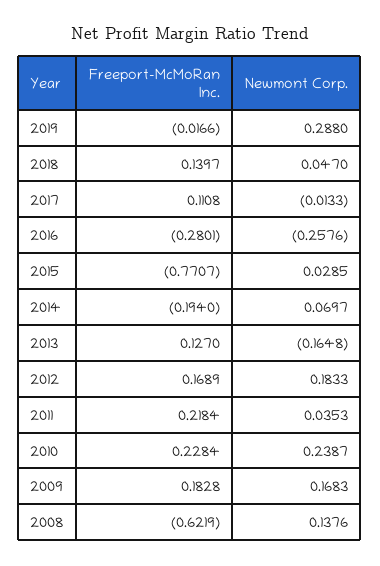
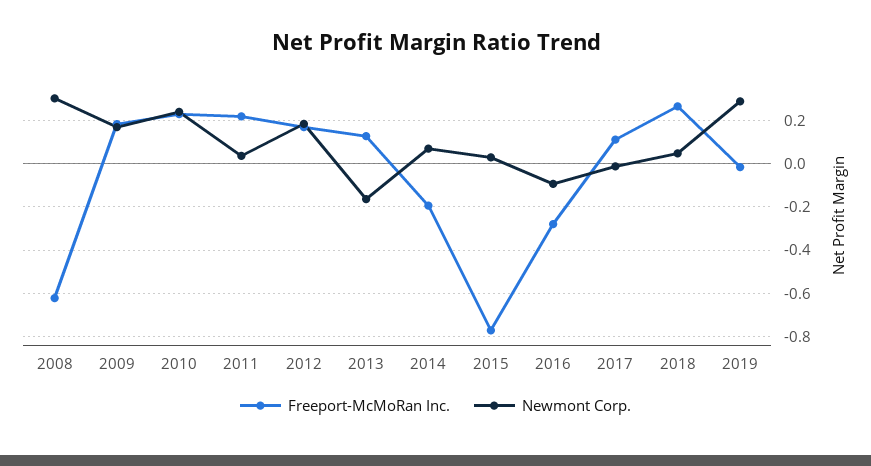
  {
    "Freeport-McMoRan Inc.": {
      "2019": -0.0166,
-     "2018": 0.1397,
+     "2018": 0.25,
      "2017": 0.1108,
      "2016": -0.2801,
      "2015": -0.7707,
      "2014": -0.194,
      "2013": 0.127,
      "2012": 0.1689,
      "2011": 0.2184,
      "2010": 0.2284,
      "2009": 0.1828,
      "2008": -0.6219
    },
    "Newmont Corp.": {
      "2019": 0.288,
      "2018": 0.047,
      "2017": -0.0133,
-     "2016": -0.2576,
+     "2016": -0.1,
      "2015": 0.0285,
      "2014": 0.0697,
      "2013": -0.1648,
      "2012": 0.1833,
      "2011": 0.0353,
      "2010": 0.2387,
      "2009": 0.1683,
-     "2008": 0.1376
+     "2008": 0.3
    }
  }

